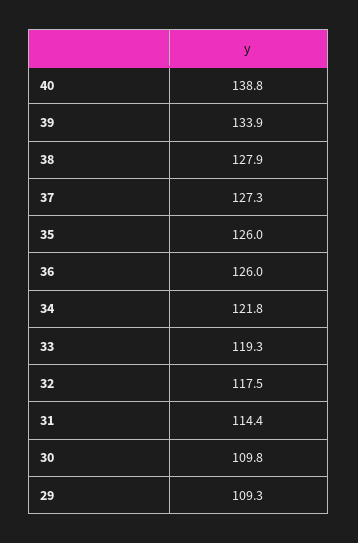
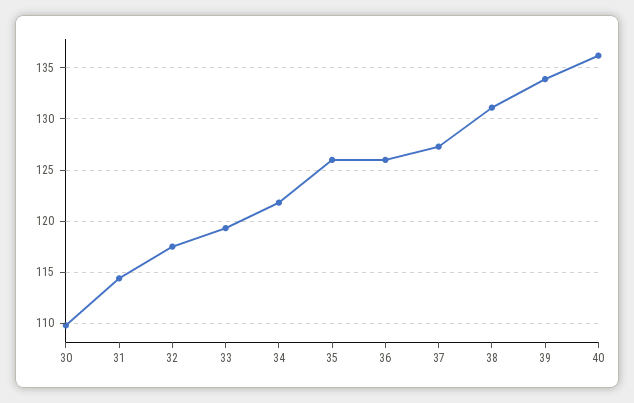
  {
-   "40": 138.8,
+   "40": 136,
    "39": 133.9,
-   "38": 127.9,
+   "38": 131,
    "37": 127.3,
    "35": 126,
    "36": 126,
    "34": 121.8,
    "33": 119.3,
    "32": 117.5,
    "31": 114.4,
-   "30": 109.8,
+   "30": 109.8
-   "29": 109.3
  }

